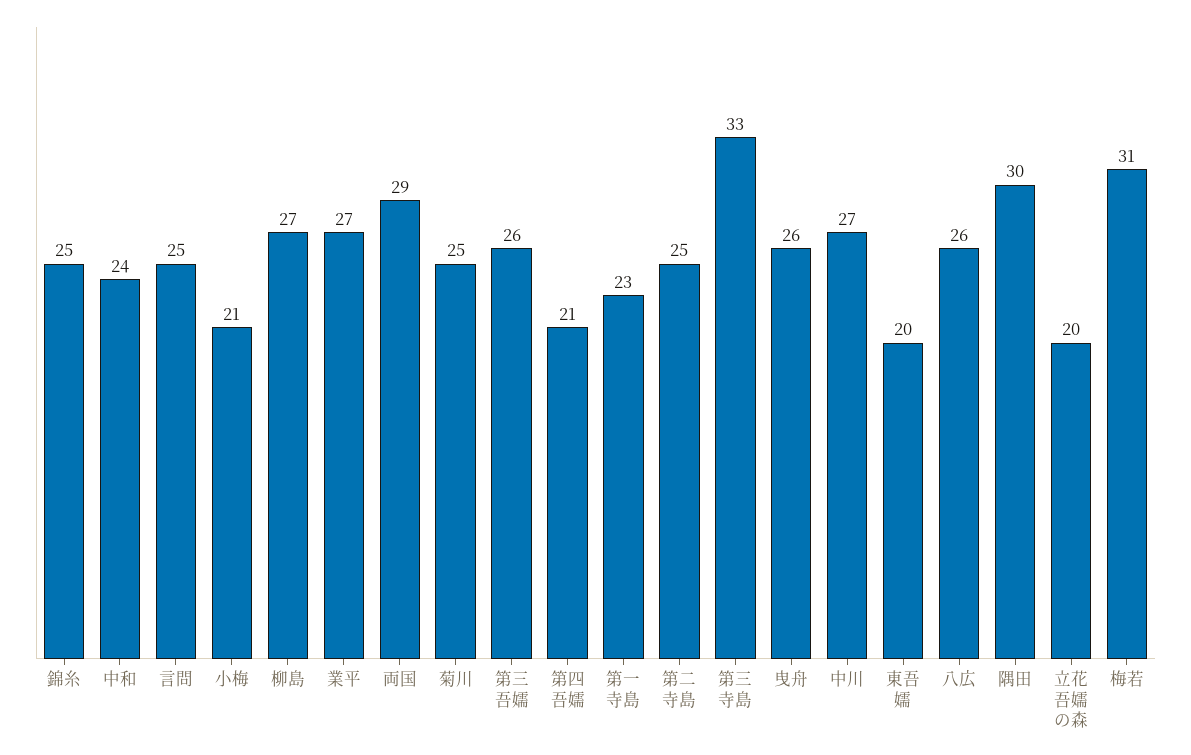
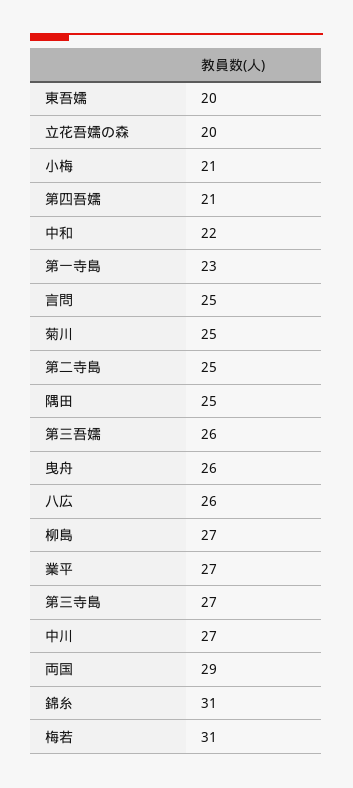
  {
-   "錦糸": 25,
+   "錦糸": 31,
-   "中和": 24,
+   "中和": 22,
    "言問": 25,
    "小梅": 21,
    "柳島": 27,
    "業平": 27,
    "両国": 29,
    "菊川": 25,
    "第三吾嬬": 26,
    "第四吾嬬": 21,
    "第一寺島": 23,
    "第二寺島": 25,
-   "第三寺島": 33,
+   "第三寺島": 27,
    "曳舟": 26,
    "中川": 27,
    "東吾嬬": 20,
    "八広": 26,
-   "隅田": 30,
+   "隅田": 25,
    "立花吾嬬の森": 20,
    "梅若": 31
  }

